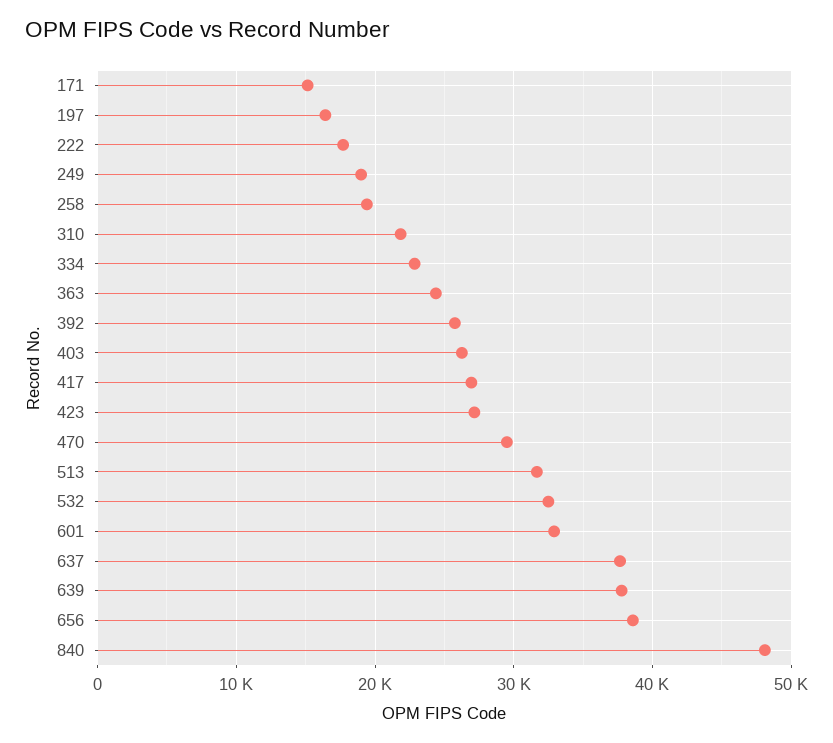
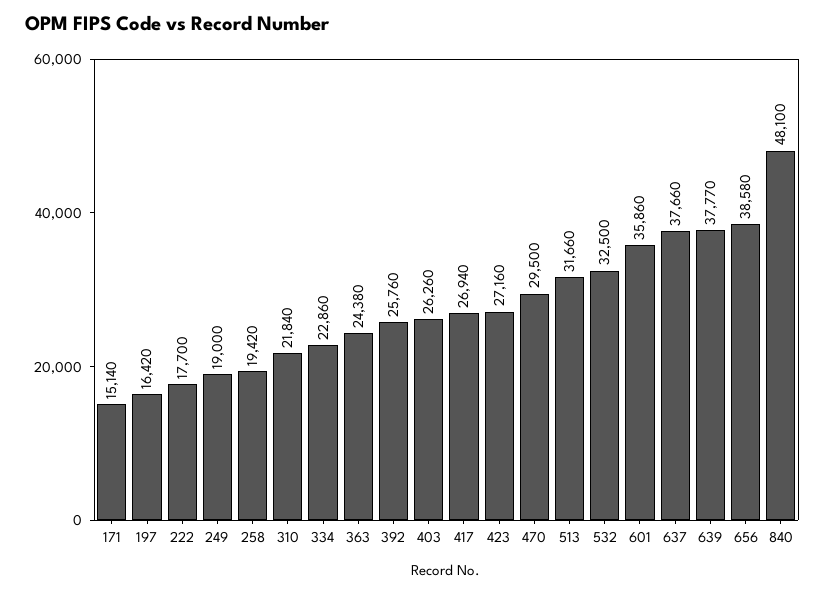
  {
    "171": 15140,
    "197": 16420,
    "222": 17700,
    "249": 19000,
    "258": 19420,
    "310": 21840,
    "334": 22860,
    "363": 24380,
    "392": 25760,
    "403": 26260,
    "417": 26940,
    "423": 27160,
    "470": 29500,
    "513": 31660,
    "532": 32500,
-   "601": 33000,
+   "601": 35860,
    "637": 37660,
    "639": 37770,
    "656": 38580,
    "840": 48100
  }

